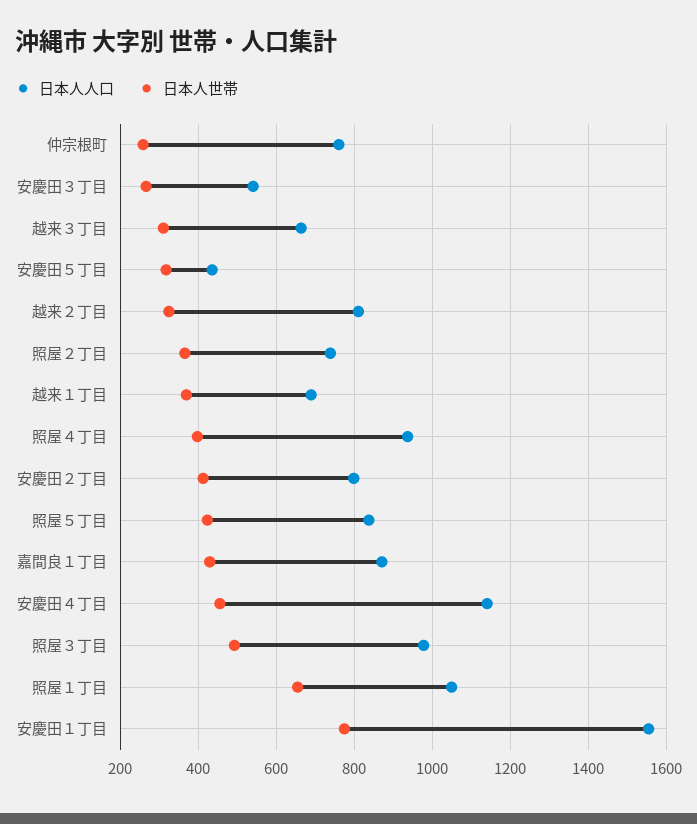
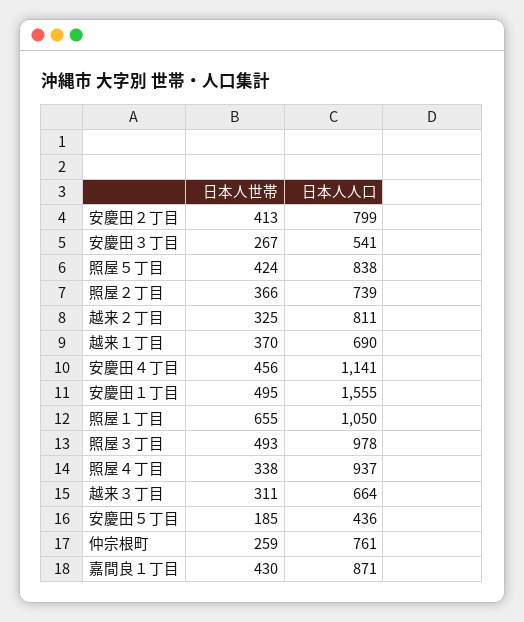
  {
    "日本人人口": {
      "仲宗根町": 761,
      "安慶田３丁目": 541,
      "越来３丁目": 664,
      "安慶田５丁目": 436,
      "越来２丁目": 811,
      "照屋２丁目": 739,
      "越来１丁目": 690,
      "照屋４丁目": 937,
      "安慶田２丁目": 799,
      "照屋５丁目": 838,
      "嘉間良１丁目": 871,
      "安慶田４丁目": 1141,
      "照屋３丁目": 978,
      "照屋１丁目": 1050,
      "安慶田１丁目": 1555
    },
    "日本人世帯": {
      "仲宗根町": 259,
      "安慶田３丁目": 267,
      "越来３丁目": 311,
-     "安慶田５丁目": 320,
+     "安慶田５丁目": 185,
      "越来２丁目": 325,
      "照屋２丁目": 366,
      "越来１丁目": 370,
-     "照屋４丁目": 400,
+     "照屋４丁目": 338,
      "安慶田２丁目": 413,
      "照屋５丁目": 424,
      "嘉間良１丁目": 430,
      "安慶田４丁目": 456,
      "照屋３丁目": 493,
      "照屋１丁目": 655,
-     "安慶田１丁目": 780
+     "安慶田１丁目": 495
    }
  }

